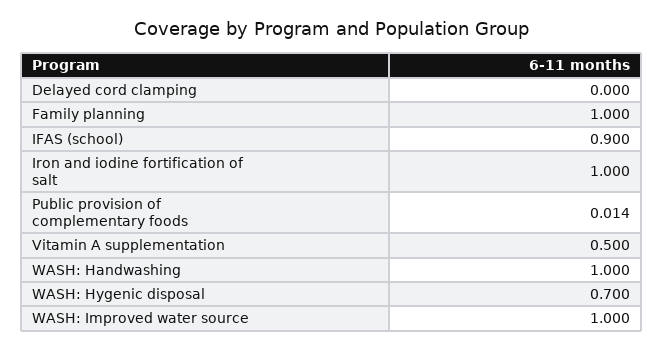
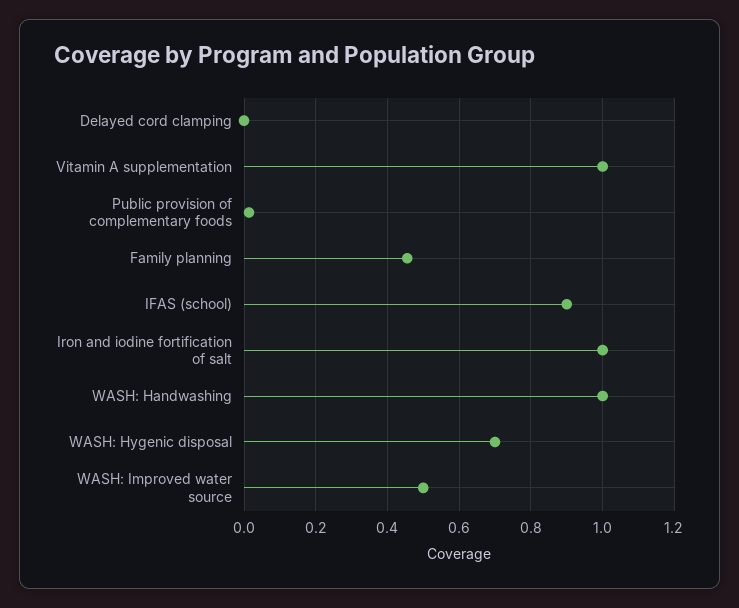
  {
    "Delayed cord clamping": 0,
-   "Family planning": 1,
+   "Family planning": 0.46,
    "IFAS (school)": 0.9,
    "Iron and iodine fortification of salt": 1,
    "Public provision of complementary foods": 0.014,
-   "Vitamin A supplementation": 0.5,
+   "Vitamin A supplementation": 1,
    "WASH: Handwashing": 1,
    "WASH: Hygenic disposal": 0.7,
-   "WASH: Improved water source": 1
+   "WASH: Improved water source": 0.5
  }

